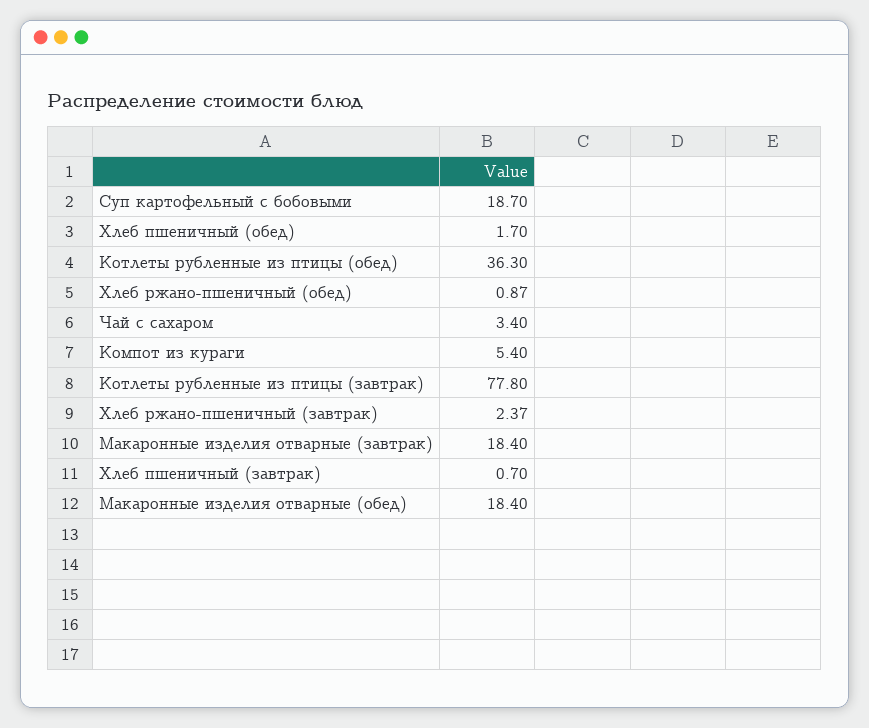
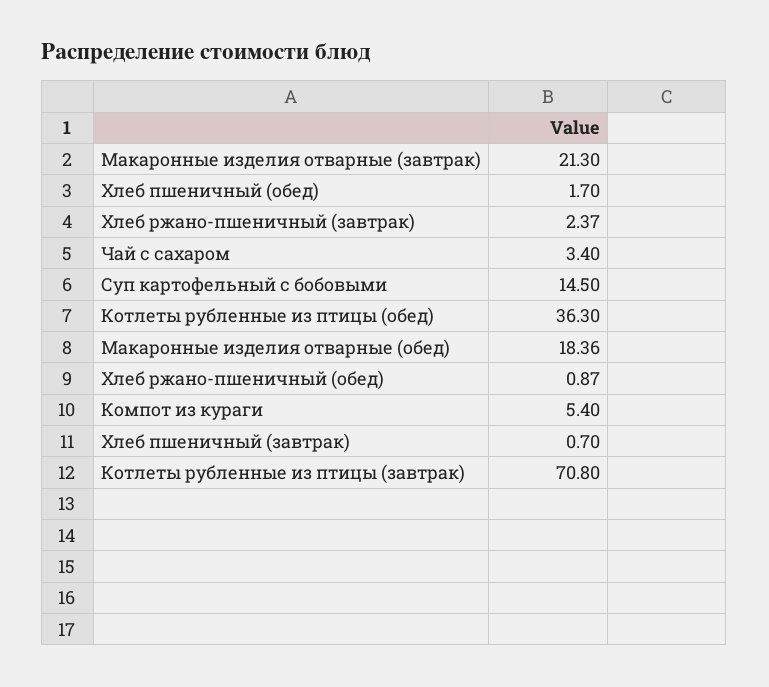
  {
-   "Суп картофельный с бобовыми": 18.7,
+   "Суп картофельный с бобовыми": 14.5,
    "Хлеб пшеничный (обед)": 1.7,
    "Котлеты рубленные из птицы (обед)": 36.3,
    "Хлеб ржано-пшеничный (обед)": 0.87,
    "Чай с сахаром": 3.4,
    "Компот из кураги": 5.4,
-   "Котлеты рубленные из птицы (завтрак)": 77.8,
+   "Котлеты рубленные из птицы (завтрак)": 70.8,
    "Хлеб ржано-пшеничный (завтрак)": 2.37,
-   "Макаронные изделия отварные (завтрак)": 18.4,
+   "Макаронные изделия отварные (завтрак)": 21.3,
    "Хлеб пшеничный (завтрак)": 0.7,
-   "Макаронные изделия отварные (обед)": 18.4
+   "Макаронные изделия отварные (обед)": 18.36
  }

